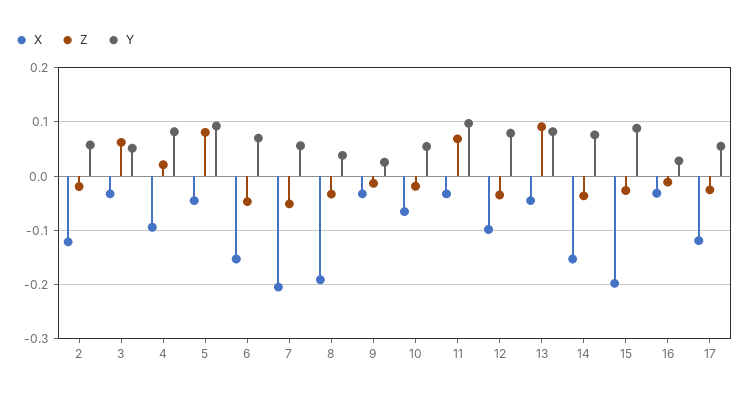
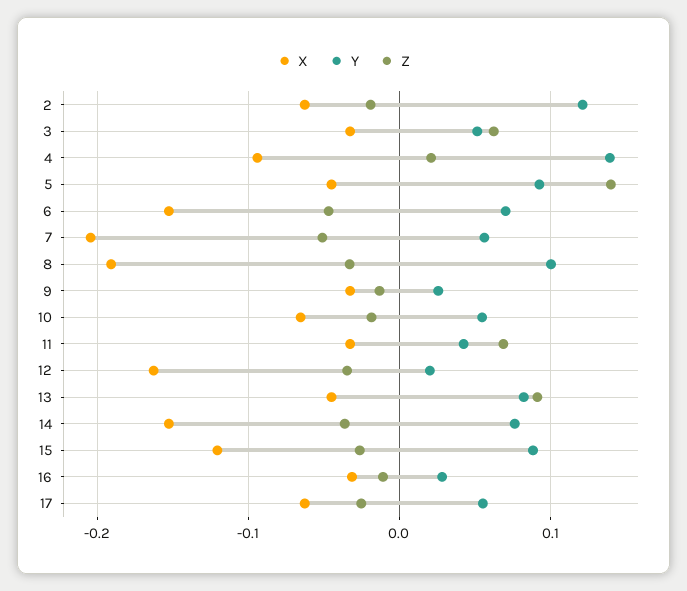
  {
    "X": {
-     "2": -0.12,
+     "2": -0.06,
      "3": -0.03,
      "4": -0.09,
      "5": -0.05,
      "6": -0.15,
      "7": -0.2,
      "8": -0.19,
      "9": -0.03,
      "10": -0.07,
      "11": -0.03,
-     "12": -0.1,
+     "12": -0.16,
      "13": -0.05,
      "14": -0.15,
-     "15": -0.2,
+     "15": -0.12,
      "16": -0.03,
-     "17": -0.12
+     "17": -0.06
    },
    "Z": {
      "2": -0.02,
      "3": 0.06,
      "4": 0.02,
-     "5": 0.08,
+     "5": 0.14,
      "6": -0.05,
      "7": -0.05,
      "8": -0.03,
      "9": -0.01,
      "10": -0.02,
      "11": 0.07,
      "12": -0.03,
      "13": 0.09,
      "14": -0.04,
      "15": -0.03,
      "16": -0.01,
      "17": -0.03
    },
    "Y": {
-     "2": 0.06,
+     "2": 0.12,
      "3": 0.05,
-     "4": 0.08,
+     "4": 0.14,
      "5": 0.09,
      "6": 0.07,
      "7": 0.06,
-     "8": 0.04,
+     "8": 0.1,
      "9": 0.03,
      "10": 0.05,
-     "11": 0.1,
+     "11": 0.04,
-     "12": 0.08,
+     "12": 0.02,
      "13": 0.08,
      "14": 0.08,
      "15": 0.09,
      "16": 0.03,
      "17": 0.06
    }
  }

